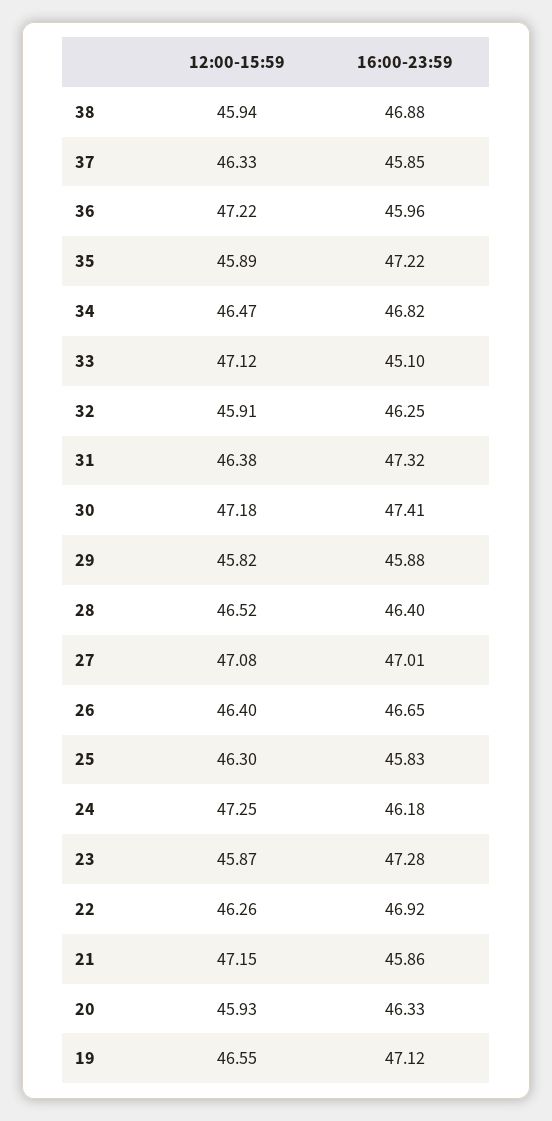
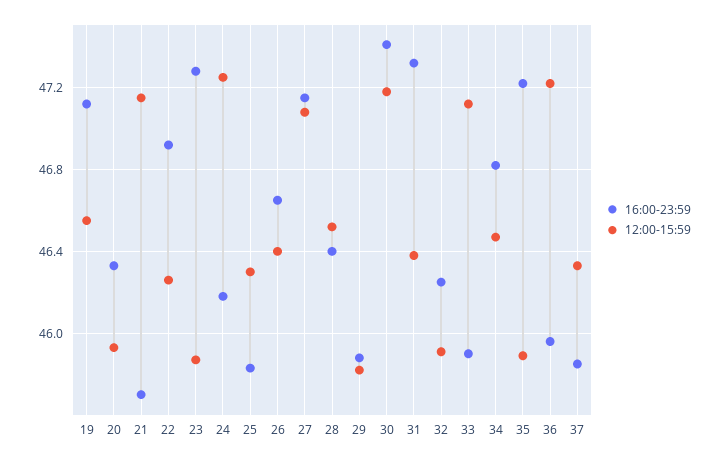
  {
    "12:00-15:59": {
-     "38": 45.94,
      "37": 46.33,
      "36": 47.22,
      "35": 45.89,
      "34": 46.47,
      "33": 47.12,
      "32": 45.91,
      "31": 46.38,
      "30": 47.18,
      "29": 45.82,
      "28": 46.52,
      "27": 47.08,
      "26": 46.4,
      "25": 46.3,
      "24": 47.25,
      "23": 45.87,
      "22": 46.26,
      "21": 47.15,
      "20": 45.93,
      "19": 46.55
    },
    "16:00-23:59": {
-     "38": 46.88,
      "37": 45.85,
      "36": 45.96,
      "35": 47.22,
      "34": 46.82,
-     "33": 45.1,
+     "33": 45.9,
      "32": 46.25,
      "31": 47.32,
      "30": 47.41,
      "29": 45.88,
      "28": 46.4,
-     "27": 47.01,
+     "27": 47.15,
      "26": 46.65,
      "25": 45.83,
      "24": 46.18,
      "23": 47.28,
      "22": 46.92,
-     "21": 45.86,
+     "21": 45.7,
      "20": 46.33,
      "19": 47.12
    }
  }

